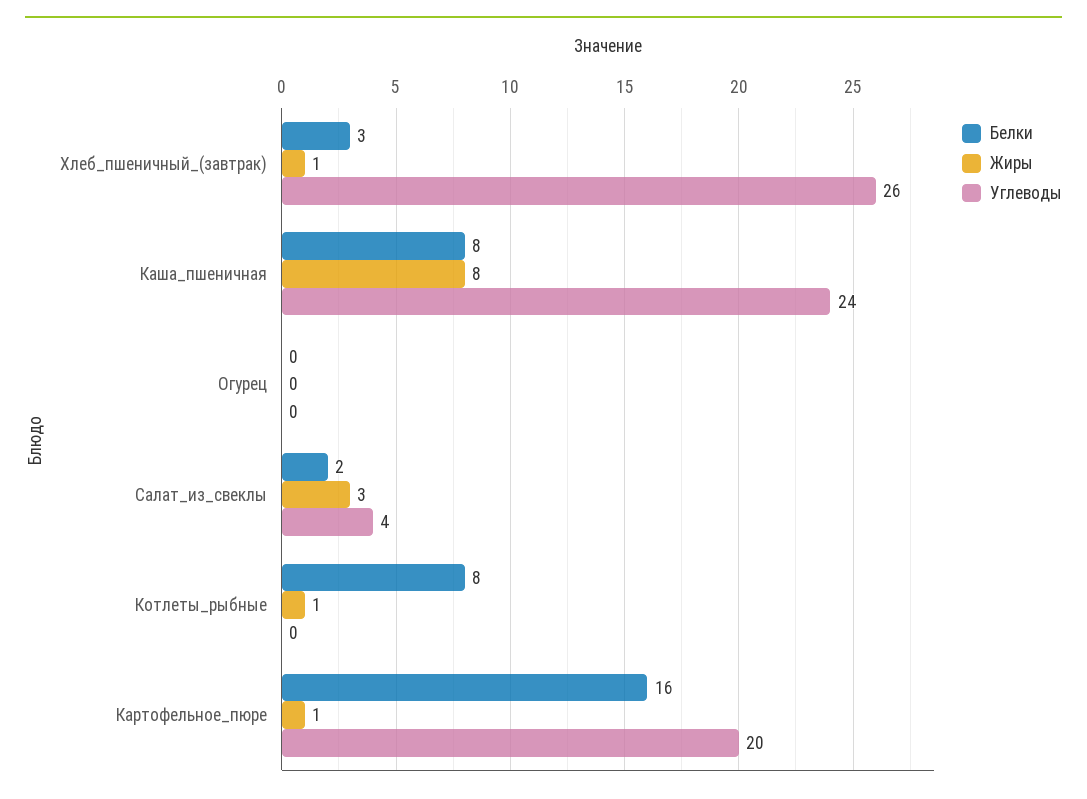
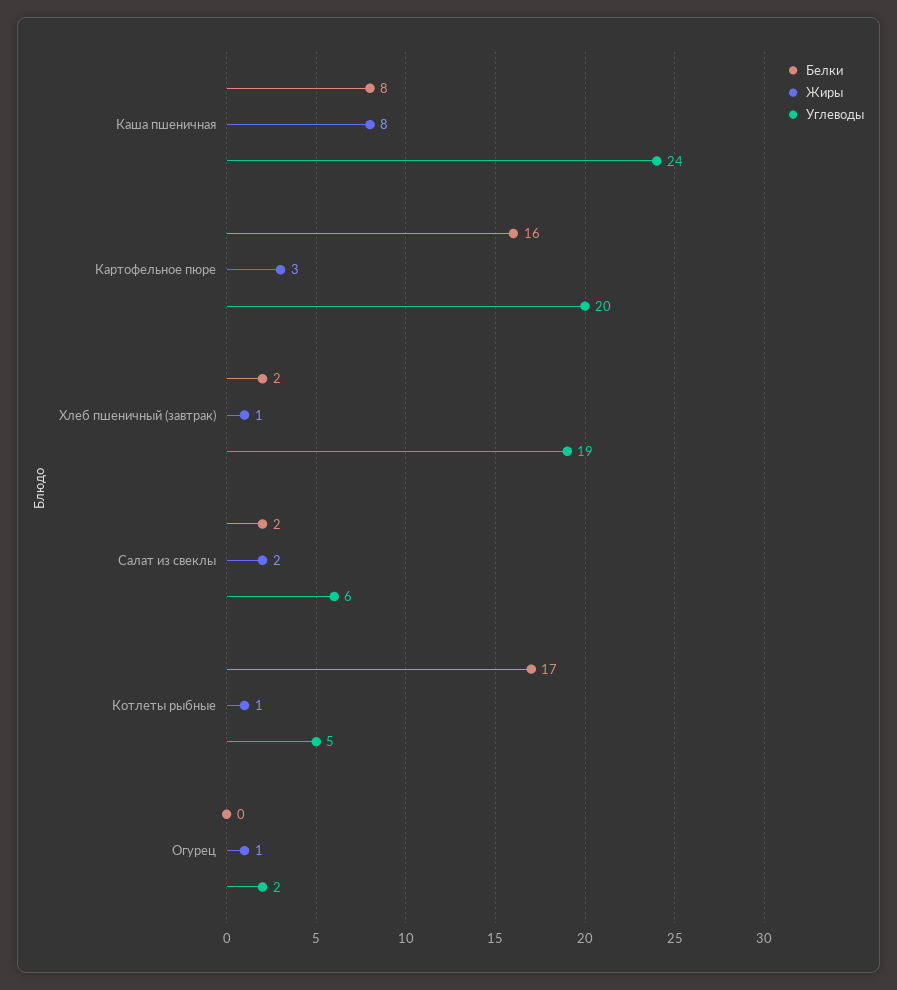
  {
    "Белки": {
-     "Хлеб_пшеничный_(завтрак)": 3,
+     "Хлеб_пшеничный_(завтрак)": 2,
      "Каша_пшеничная": 8,
      "Огурец": 0,
      "Салат_из_свеклы": 2,
-     "Котлеты_рыбные": 8,
+     "Котлеты_рыбные": 17,
      "Картофельное_пюре": 16
    },
    "Жиры": {
      "Хлеб_пшеничный_(завтрак)": 1,
      "Каша_пшеничная": 8,
-     "Огурец": 0,
+     "Огурец": 1,
-     "Салат_из_свеклы": 3,
+     "Салат_из_свеклы": 2,
      "Котлеты_рыбные": 1,
-     "Картофельное_пюре": 1
+     "Картофельное_пюре": 3
    },
    "Углеводы": {
-     "Хлеб_пшеничный_(завтрак)": 26,
+     "Хлеб_пшеничный_(завтрак)": 19,
      "Каша_пшеничная": 24,
-     "Огурец": 0,
+     "Огурец": 2,
-     "Салат_из_свеклы": 4,
+     "Салат_из_свеклы": 6,
-     "Котлеты_рыбные": 0,
+     "Котлеты_рыбные": 5,
      "Картофельное_пюре": 20
    }
  }

